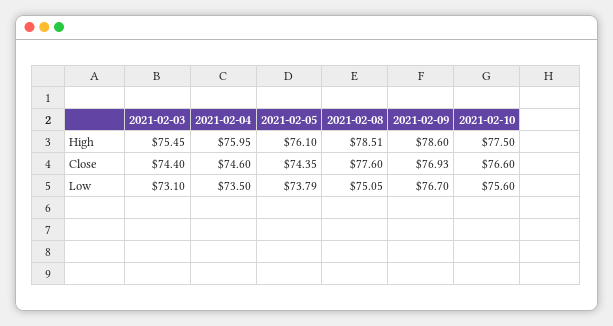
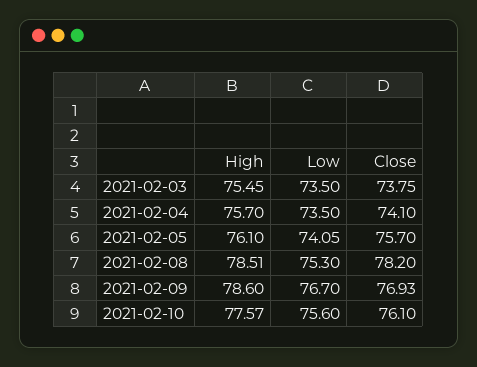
  {
    "2021-02-03": {
      "High": 75.45,
-     "Close": 74.4,
+     "Close": 73.75,
-     "Low": 73.1
+     "Low": 73.5
    },
    "2021-02-04": {
-     "High": 75.95,
+     "High": 75.7,
-     "Close": 74.6,
+     "Close": 74.1,
      "Low": 73.5
    },
    "2021-02-05": {
      "High": 76.1,
-     "Close": 74.35,
+     "Close": 75.7,
-     "Low": 73.79
+     "Low": 74.05
    },
    "2021-02-08": {
      "High": 78.51,
-     "Close": 77.6,
+     "Close": 78.2,
-     "Low": 75.05
+     "Low": 75.3
    },
    "2021-02-09": {
      "High": 78.6,
      "Close": 76.93,
      "Low": 76.7
    },
    "2021-02-10": {
-     "High": 77.5,
+     "High": 77.57,
-     "Close": 76.6,
+     "Close": 76.1,
      "Low": 75.6
    }
  }

